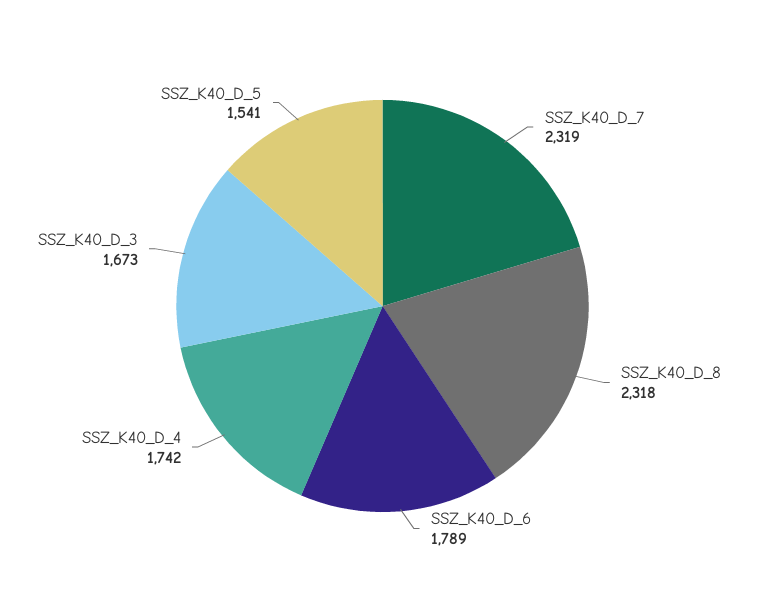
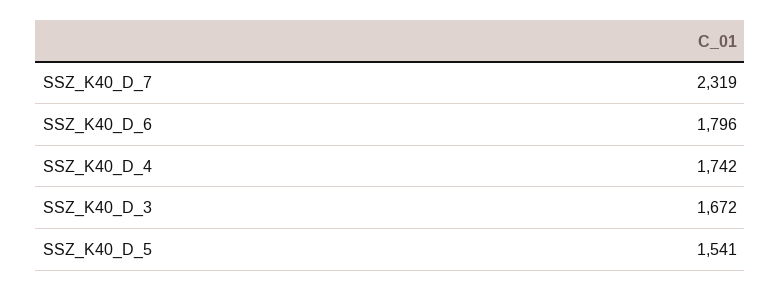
  {
    "SSZ_K40_D_7": 2319,
-   "SSZ_K40_D_8": 2318,
-   "SSZ_K40_D_6": 1789,
+   "SSZ_K40_D_6": 1796,
    "SSZ_K40_D_4": 1742,
-   "SSZ_K40_D_3": 1673,
+   "SSZ_K40_D_3": 1672,
    "SSZ_K40_D_5": 1541
  }

